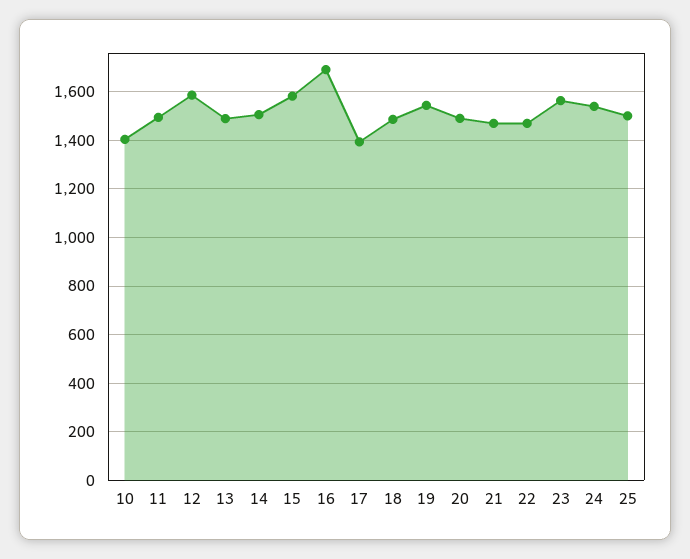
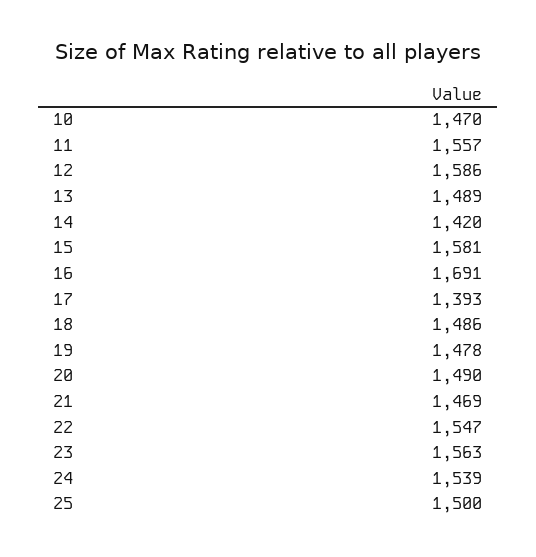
  {
-   "10": 1400,
+   "10": 1470,
-   "11": 1500,
+   "11": 1557,
    "12": 1586,
    "13": 1489,
-   "14": 1500,
+   "14": 1420,
    "15": 1581,
    "16": 1691,
    "17": 1393,
    "18": 1486,
-   "19": 1550,
+   "19": 1478,
    "20": 1490,
    "21": 1469,
-   "22": 1475,
+   "22": 1547,
    "23": 1563,
    "24": 1539,
    "25": 1500
  }

